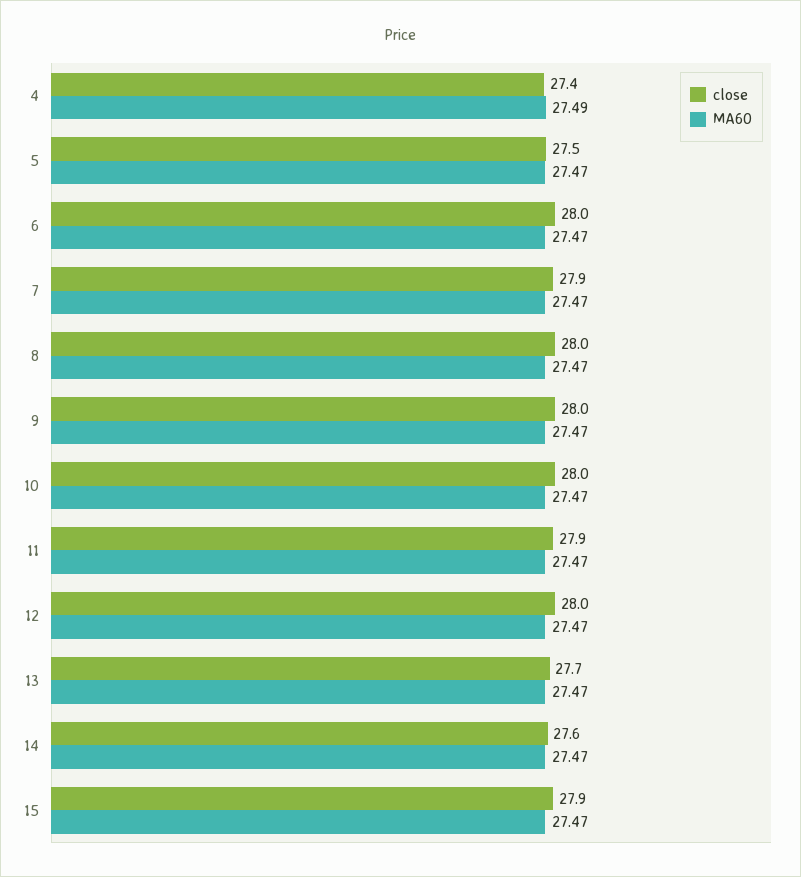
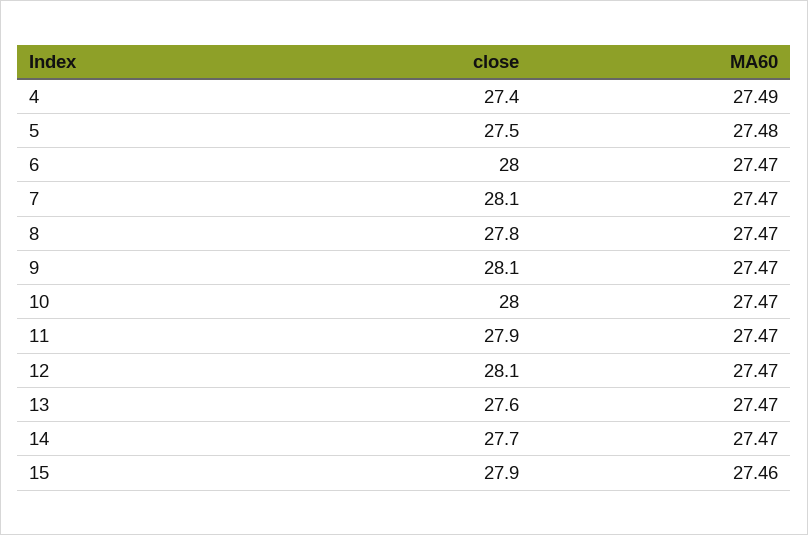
  {
    "close": {
      "4": 27.4,
      "5": 27.5,
      "6": 28,
-     "7": 27.9,
+     "7": 28.1,
-     "8": 28,
+     "8": 27.8,
-     "9": 28,
+     "9": 28.1,
      "10": 28,
      "11": 27.9,
-     "12": 28,
+     "12": 28.1,
-     "13": 27.7,
+     "13": 27.6,
-     "14": 27.6,
+     "14": 27.7,
      "15": 27.9
    },
    "MA60": {
      "4": 27.49,
-     "5": 27.47,
+     "5": 27.48,
      "6": 27.47,
      "7": 27.47,
      "8": 27.47,
      "9": 27.47,
      "10": 27.47,
      "11": 27.47,
      "12": 27.47,
      "13": 27.47,
      "14": 27.47,
-     "15": 27.47
+     "15": 27.46
    }
  }

